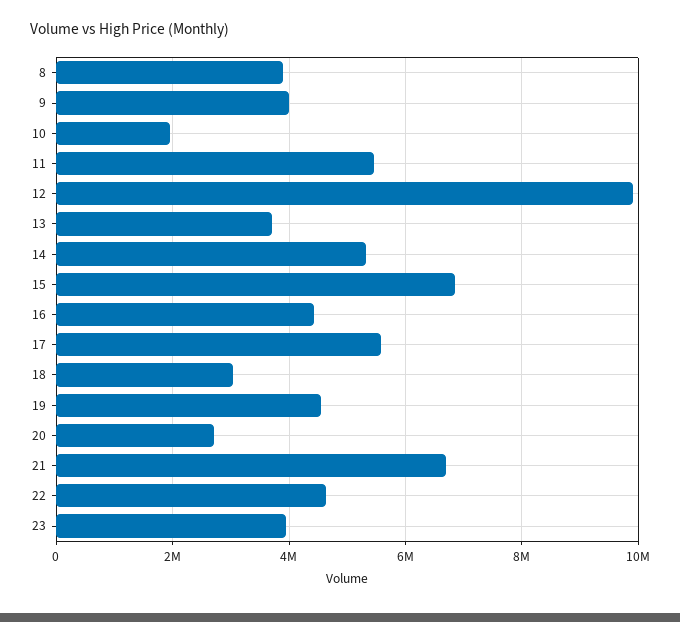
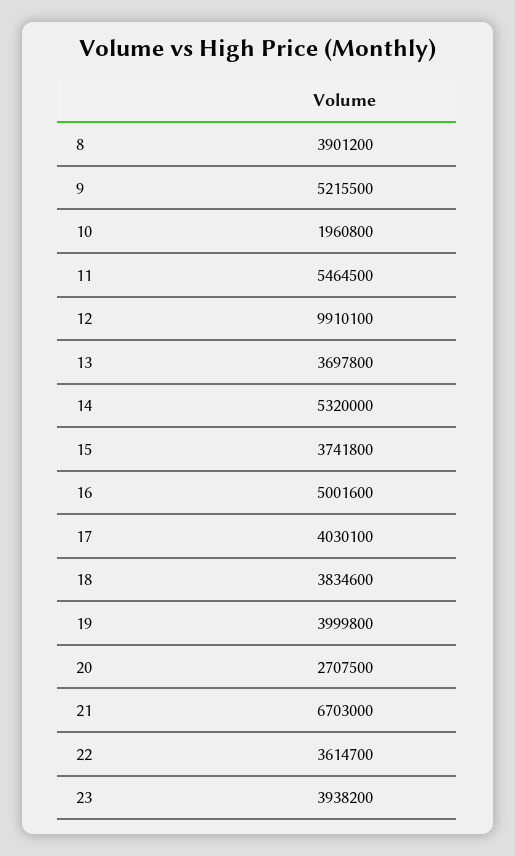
  {
    "8": 3901200,
-   "9": 4000000,
+   "9": 5215500,
    "10": 1960800,
    "11": 5464500,
    "12": 9910100,
    "13": 3697800,
    "14": 5320000,
-   "15": 6800000,
+   "15": 3741800,
-   "16": 4400000,
+   "16": 5001600,
-   "17": 5600000,
+   "17": 4030100,
-   "18": 3000000,
+   "18": 3834600,
-   "19": 4600000,
+   "19": 3999800,
    "20": 2707500,
    "21": 6703000,
-   "22": 4600000,
+   "22": 3614700,
    "23": 3938200
  }

